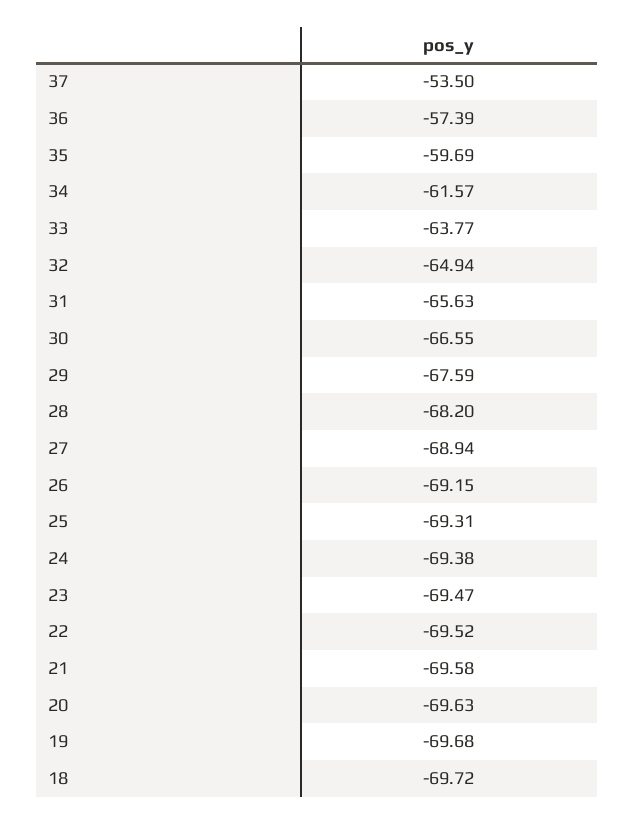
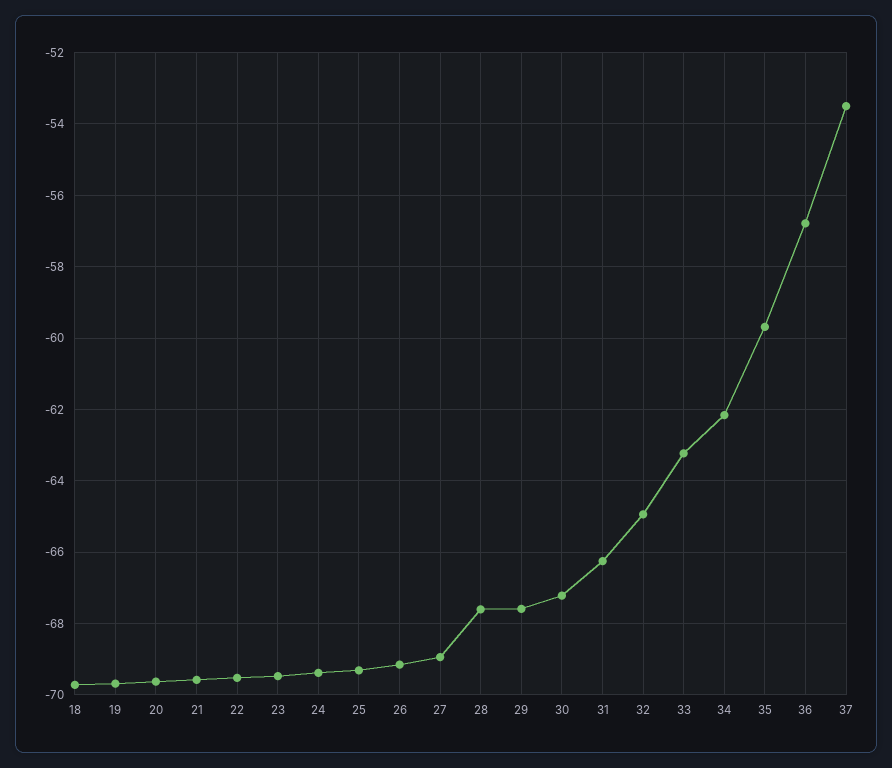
  {
    "37": -53.5,
-   "36": -57.39,
+   "36": -56.8,
    "35": -59.69,
-   "34": -61.57,
+   "34": -62.2,
-   "33": -63.77,
+   "33": -63.2,
    "32": -64.94,
-   "31": -65.63,
+   "31": -66.2,
-   "30": -66.55,
+   "30": -67.2,
    "29": -67.59,
-   "28": -68.2,
+   "28": -67.6,
    "27": -68.94,
    "26": -69.15,
    "25": -69.31,
    "24": -69.38,
    "23": -69.47,
    "22": -69.52,
    "21": -69.58,
    "20": -69.63,
    "19": -69.68,
    "18": -69.72
  }

